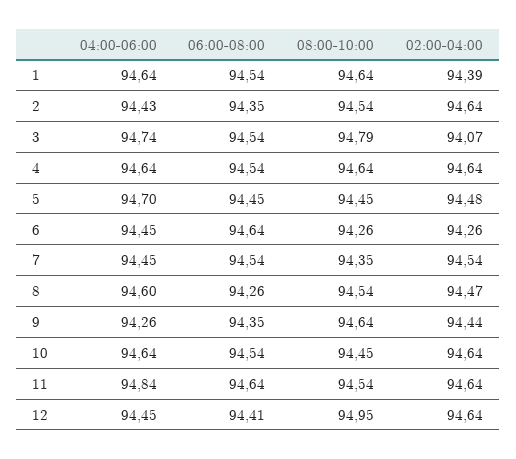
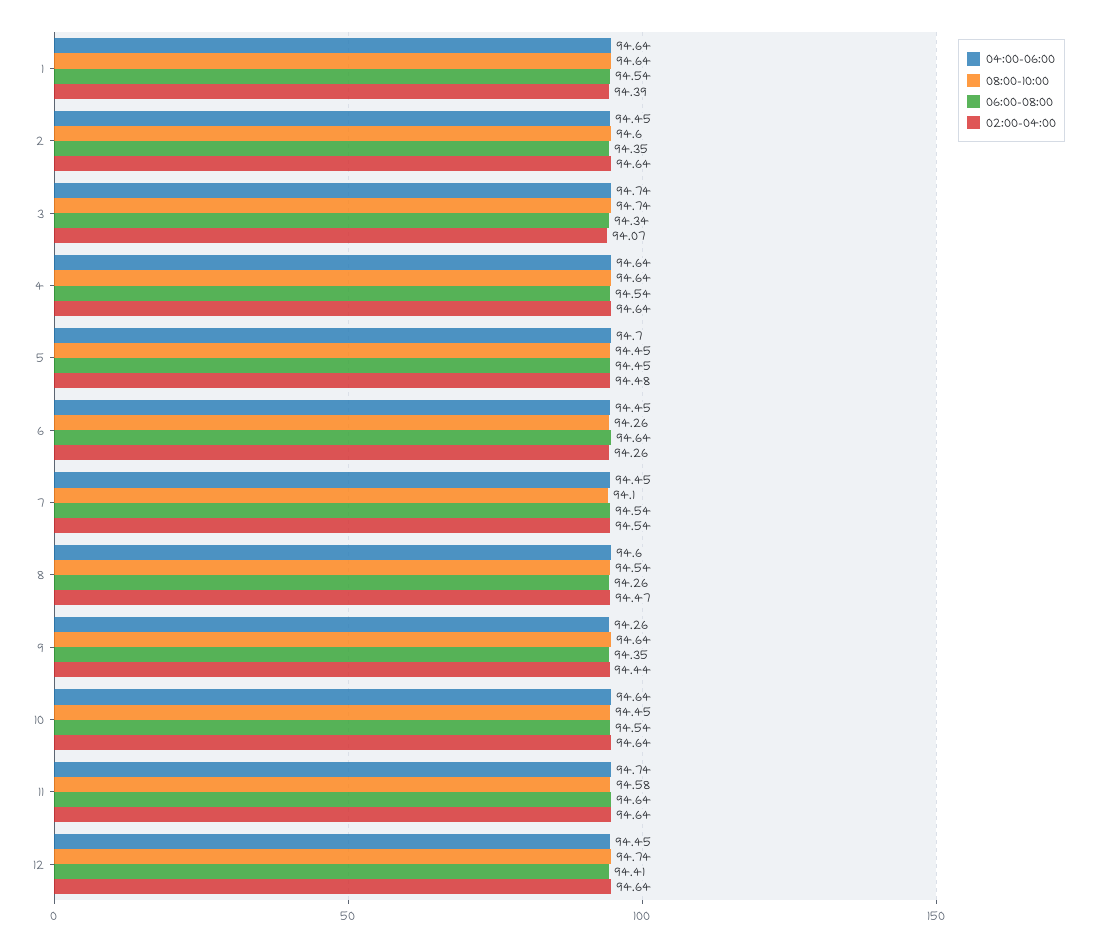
  {
    "04:00-06:00": {
      "1": 94.64,
-     "2": 94.43,
+     "2": 94.45,
      "3": 94.74,
      "4": 94.64,
      "5": 94.7,
      "6": 94.45,
      "7": 94.45,
      "8": 94.6,
      "9": 94.26,
      "10": 94.64,
-     "11": 94.84,
+     "11": 94.74,
      "12": 94.45
    },
    "06:00-08:00": {
      "1": 94.54,
      "2": 94.35,
-     "3": 94.54,
+     "3": 94.34,
      "4": 94.54,
      "5": 94.45,
      "6": 94.64,
      "7": 94.54,
      "8": 94.26,
      "9": 94.35,
      "10": 94.54,
      "11": 94.64,
      "12": 94.41
    },
    "08:00-10:00": {
      "1": 94.64,
-     "2": 94.54,
+     "2": 94.6,
-     "3": 94.79,
+     "3": 94.74,
      "4": 94.64,
      "5": 94.45,
      "6": 94.26,
-     "7": 94.35,
+     "7": 94.1,
      "8": 94.54,
      "9": 94.64,
      "10": 94.45,
-     "11": 94.54,
+     "11": 94.58,
-     "12": 94.95
+     "12": 94.74
    },
    "02:00-04:00": {
      "1": 94.39,
      "2": 94.64,
      "3": 94.07,
      "4": 94.64,
      "5": 94.48,
      "6": 94.26,
      "7": 94.54,
      "8": 94.47,
      "9": 94.44,
      "10": 94.64,
      "11": 94.64,
      "12": 94.64
    }
  }

